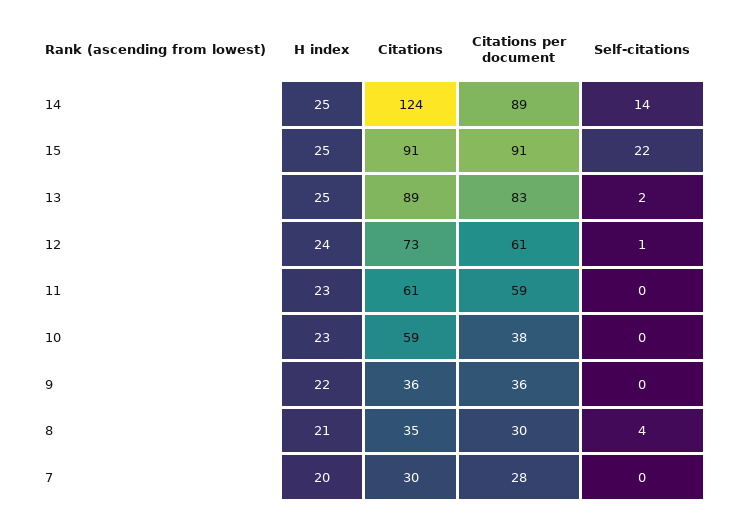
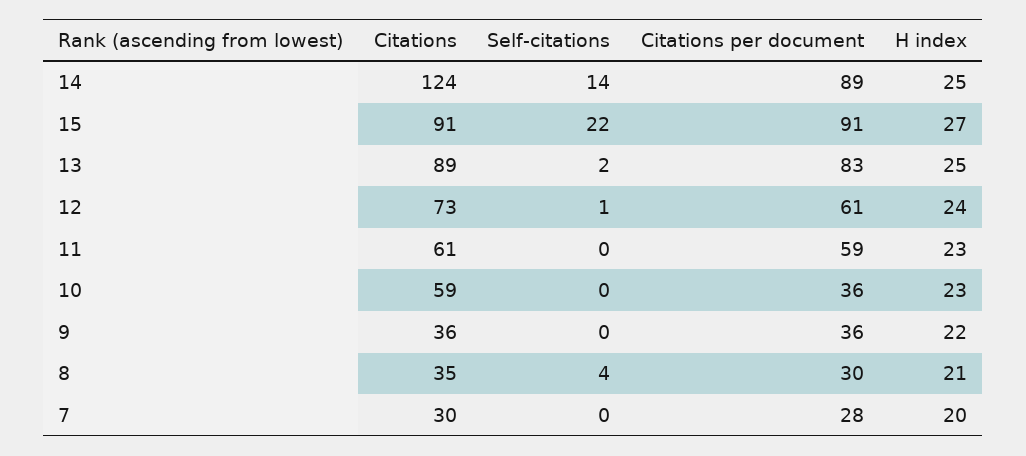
  {
    "H index": {
      "14": 25,
-     "15": 25,
+     "15": 27,
      "13": 25,
      "12": 24,
      "11": 23,
      "10": 23,
      "9": 22,
      "8": 21,
      "7": 20
    },
    "Citations": {
      "14": 124,
      "15": 91,
      "13": 89,
      "12": 73,
      "11": 61,
      "10": 59,
      "9": 36,
      "8": 35,
      "7": 30
    },
    "Citations per document": {
      "14": 89,
      "15": 91,
      "13": 83,
      "12": 61,
      "11": 59,
-     "10": 38,
+     "10": 36,
      "9": 36,
      "8": 30,
      "7": 28
    },
    "Self-citations": {
      "14": 14,
      "15": 22,
      "13": 2,
      "12": 1,
      "11": 0,
      "10": 0,
      "9": 0,
      "8": 4,
      "7": 0
    }
  }

